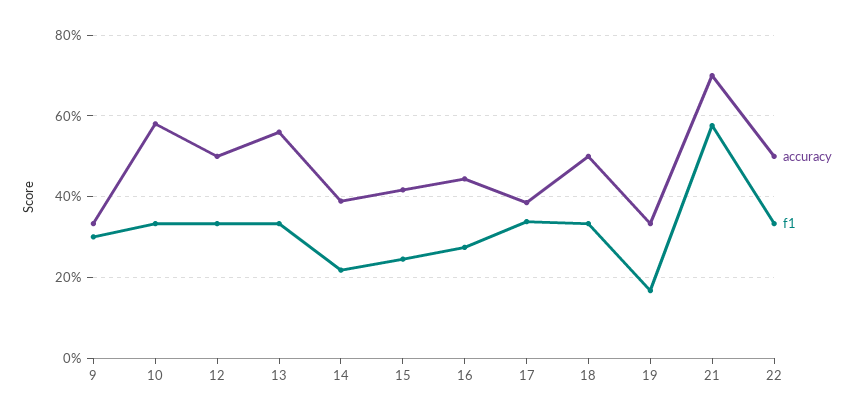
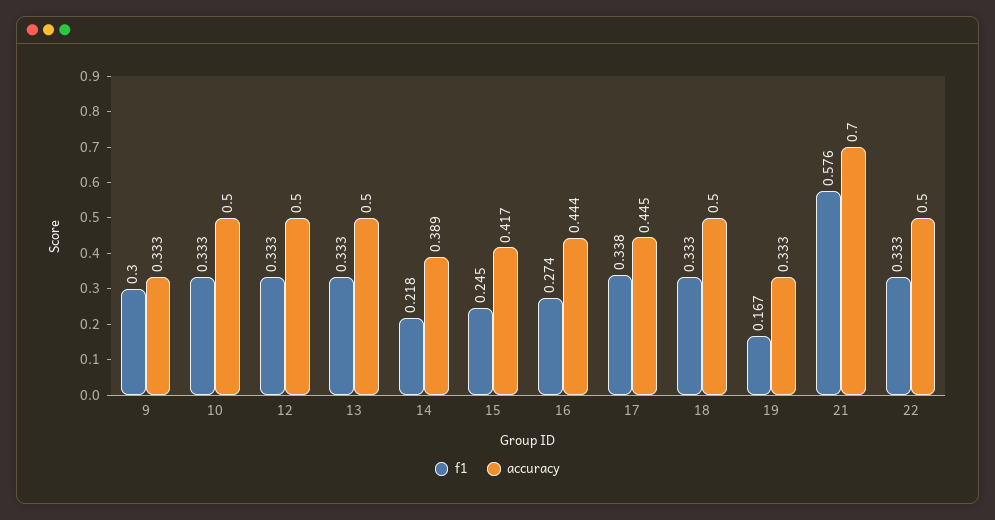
  {
    "accuracy": {
      "9": 0.333,
-     "10": 0.58,
+     "10": 0.5,
      "12": 0.5,
-     "13": 0.56,
+     "13": 0.5,
      "14": 0.389,
      "15": 0.417,
      "16": 0.444,
-     "17": 0.38,
+     "17": 0.445,
      "18": 0.5,
      "19": 0.333,
      "21": 0.7,
      "22": 0.5
    },
    "f1": {
      "9": 0.3,
      "10": 0.333,
      "12": 0.333,
      "13": 0.333,
      "14": 0.218,
      "15": 0.245,
      "16": 0.274,
      "17": 0.338,
      "18": 0.333,
      "19": 0.167,
      "21": 0.576,
      "22": 0.333
    }
  }

